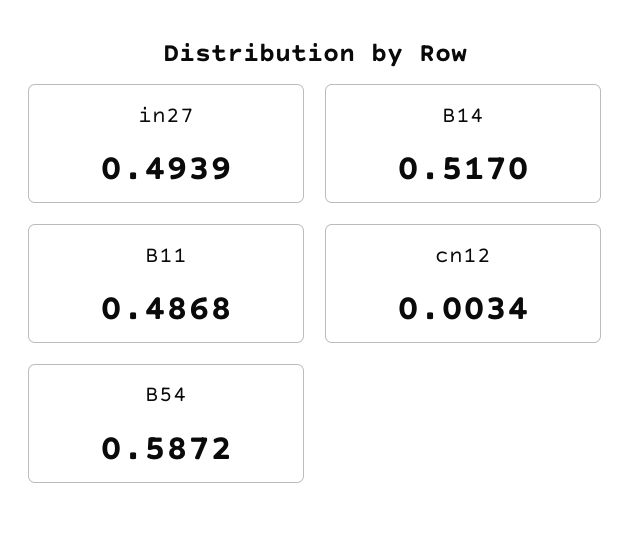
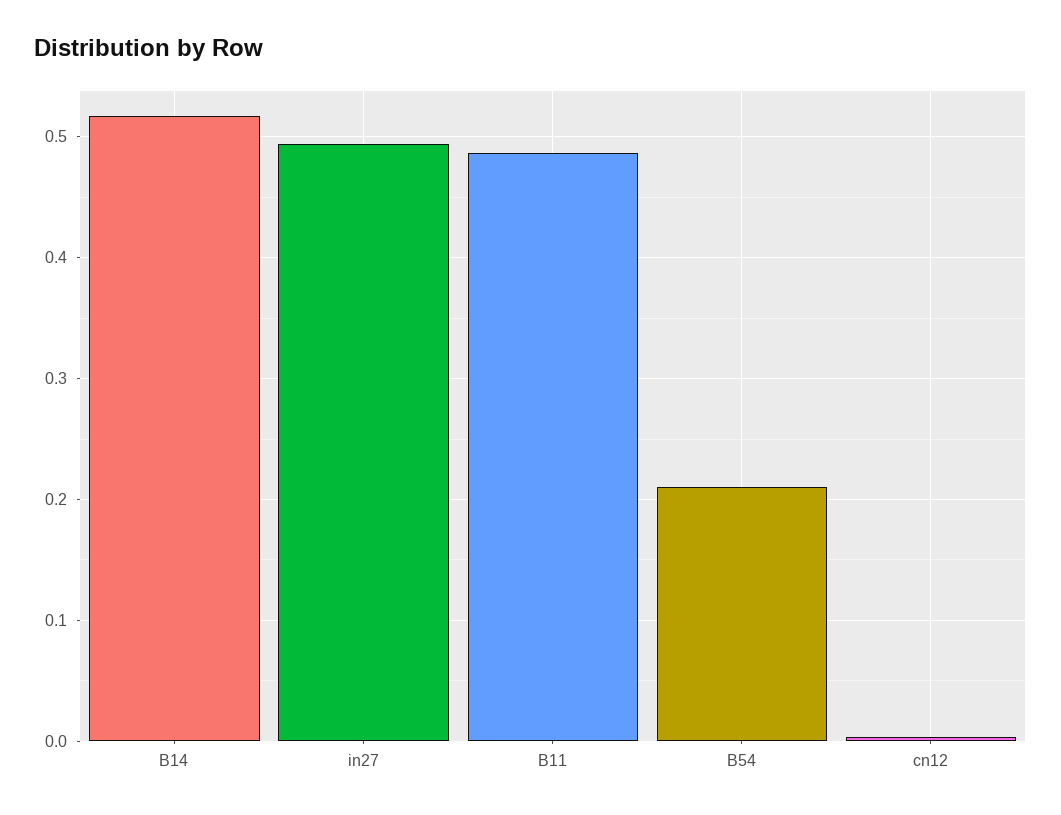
  {
    "in27": 0.4939,
    "B14": 0.517,
    "B11": 0.4868,
    "cn12": 0.0034,
-   "B54": 0.5872
+   "B54": 0.21
  }

